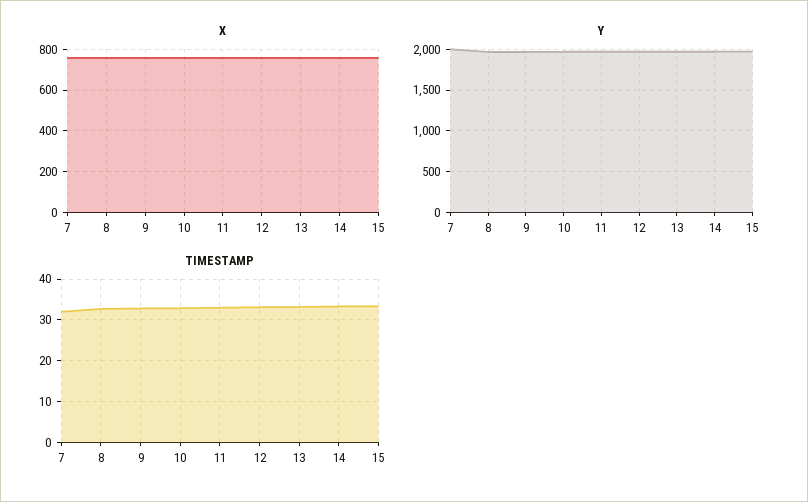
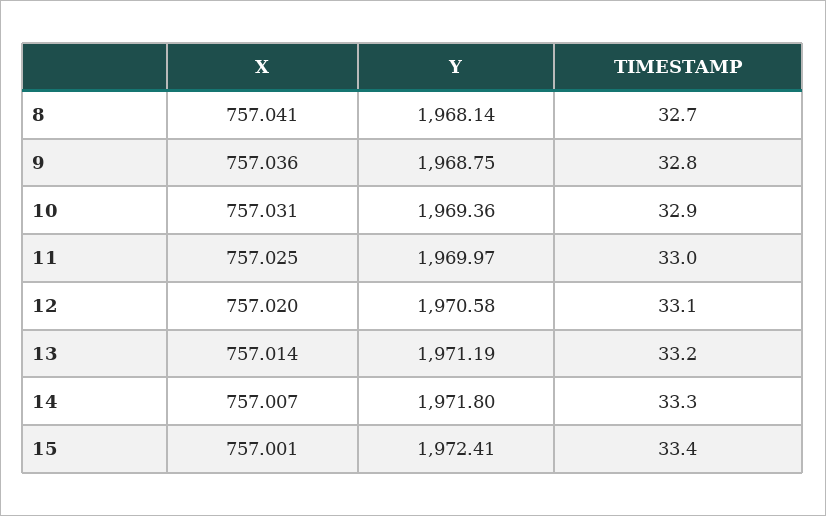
  {
    "X": {
-     "7": 750,
      "8": 757.041,
      "9": 757.036,
      "10": 757.031,
      "11": 757.025,
      "12": 757.02,
      "13": 757.014,
      "14": 757.007,
      "15": 757.001
    },
    "Y": {
-     "7": 2000,
      "8": 1968.14,
      "9": 1968.75,
      "10": 1969.36,
      "11": 1969.97,
      "12": 1970.58,
      "13": 1971.19,
      "14": 1971.8,
      "15": 1972.41
    },
    "TIMESTAMP": {
-     "7": 32,
      "8": 32.7,
      "9": 32.8,
      "10": 32.9,
      "11": 33,
      "12": 33.1,
      "13": 33.2,
      "14": 33.3,
      "15": 33.4
    }
  }

